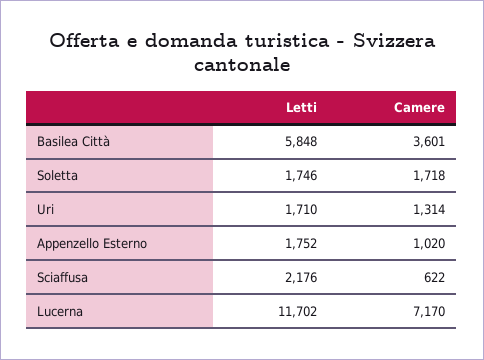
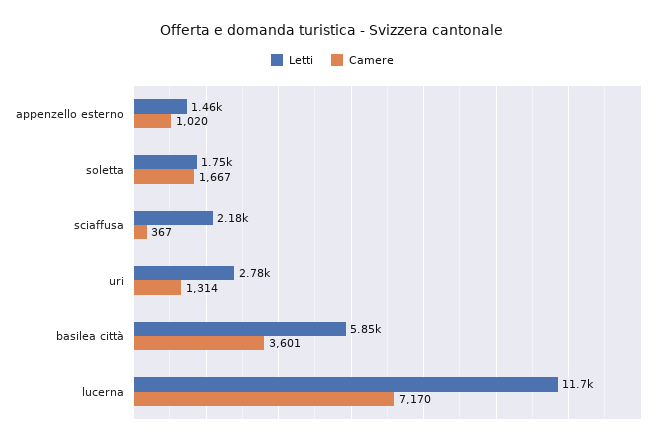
  {
    "Letti": {
      "Basilea Città": 5848,
      "Soletta": 1746,
-     "Uri": 1710,
+     "Uri": 2780,
-     "Appenzello Esterno": 1752,
+     "Appenzello Esterno": 1460,
      "Sciaffusa": 2176,
      "Lucerna": 11702
    },
    "Camere": {
      "Basilea Città": 3601,
-     "Soletta": 1718,
+     "Soletta": 1667,
      "Uri": 1314,
      "Appenzello Esterno": 1020,
-     "Sciaffusa": 622,
+     "Sciaffusa": 367,
      "Lucerna": 7170
    }
  }

